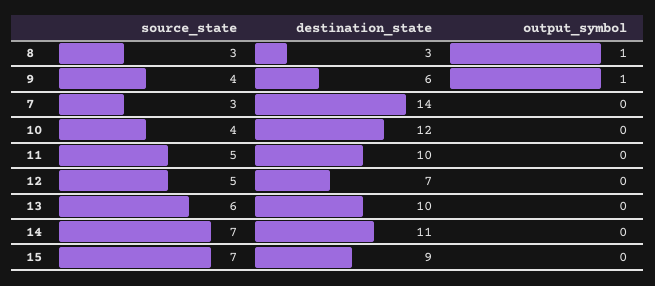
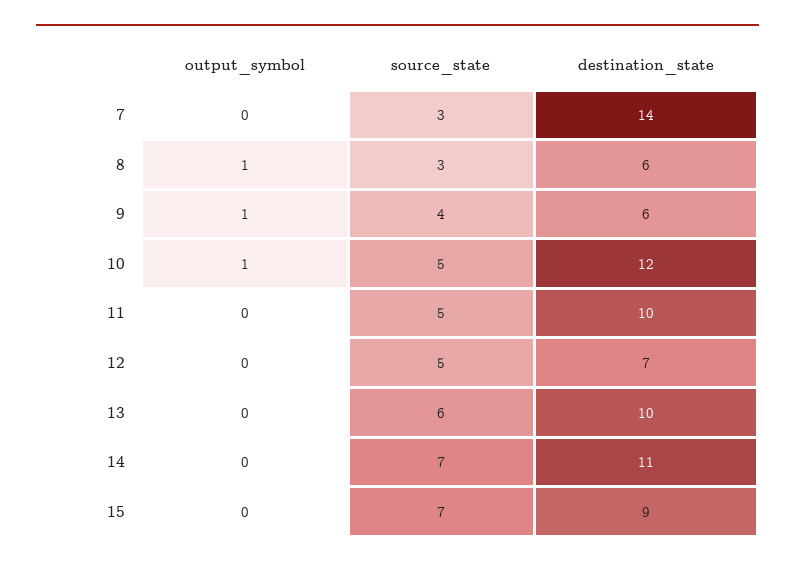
  {
    "source_state": {
      "8": 3,
      "9": 4,
      "7": 3,
-     "10": 4,
+     "10": 5,
      "11": 5,
      "12": 5,
      "13": 6,
      "14": 7,
      "15": 7
    },
    "destination_state": {
-     "8": 3,
+     "8": 6,
      "9": 6,
      "7": 14,
      "10": 12,
      "11": 10,
      "12": 7,
      "13": 10,
      "14": 11,
      "15": 9
    },
    "output_symbol": {
      "8": 1,
      "9": 1,
      "7": 0,
-     "10": 0,
+     "10": 1,
      "11": 0,
      "12": 0,
      "13": 0,
      "14": 0,
      "15": 0
    }
  }

